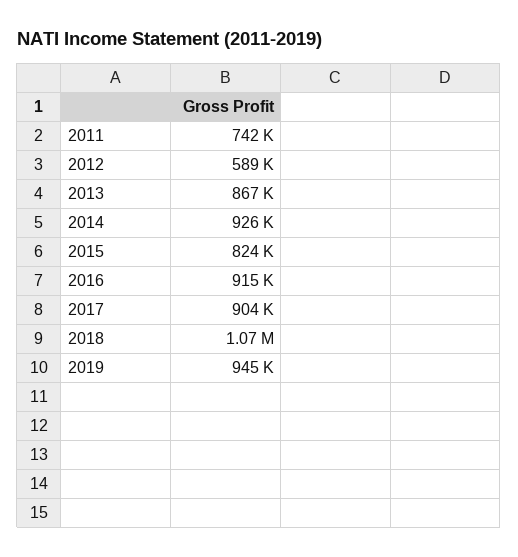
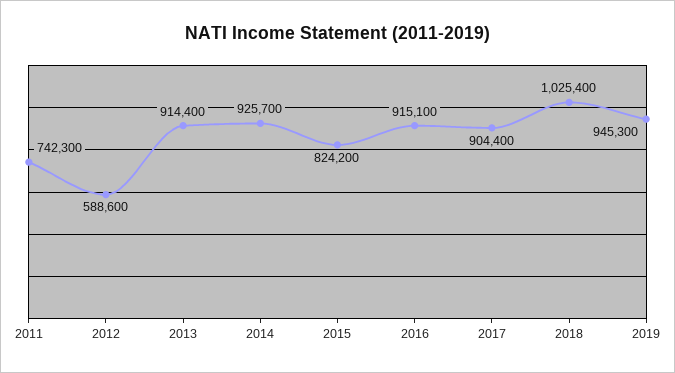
  {
    "2011": 742300,
    "2012": 588600,
-   "2013": 867000,
+   "2013": 914400,
    "2014": 925700,
    "2015": 824200,
    "2016": 915100,
    "2017": 904400,
-   "2018": 1070000,
+   "2018": 1025400,
    "2019": 945300
  }

